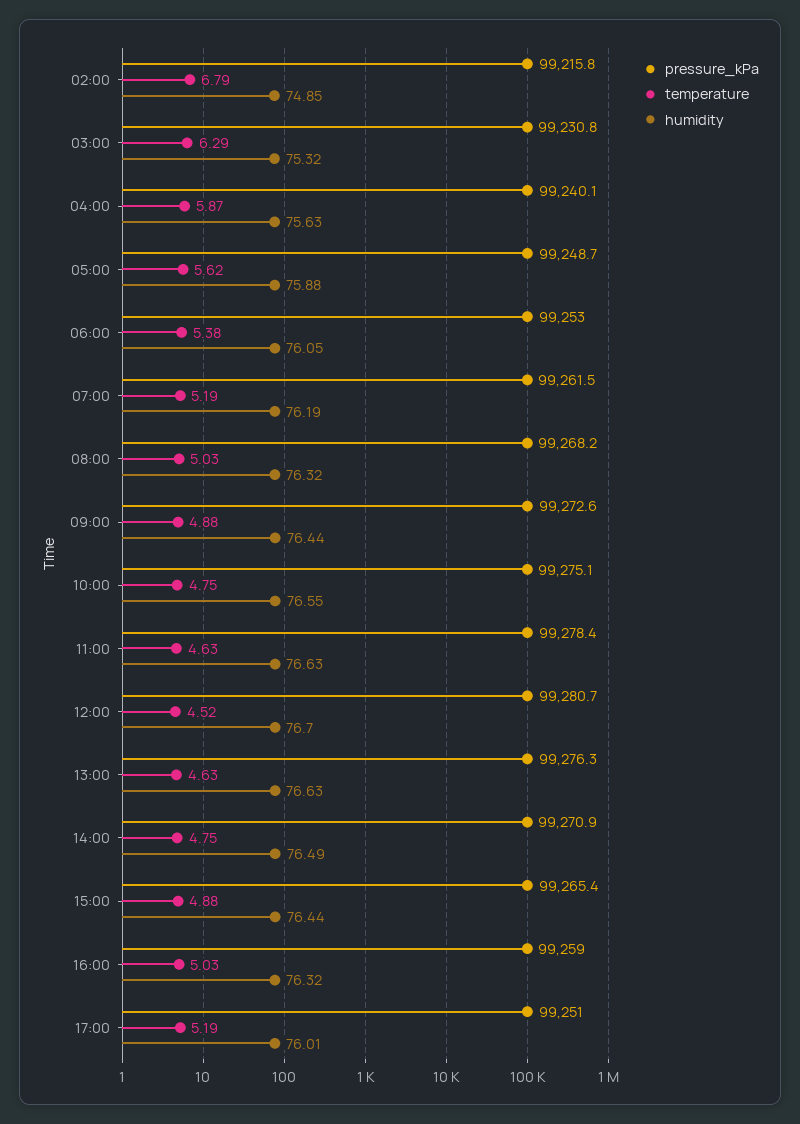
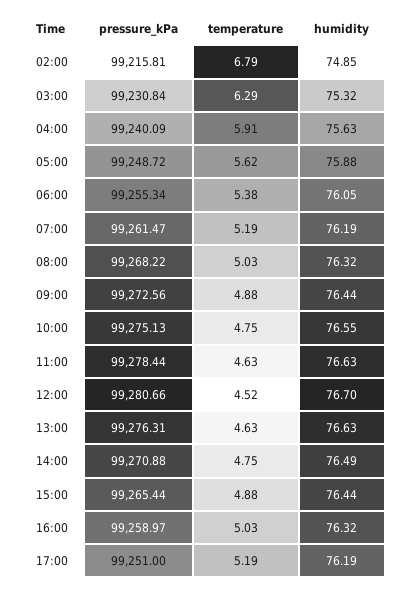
  {
    "pressure_kPa": {
      "02:00": 99215.81,
      "03:00": 99230.84,
      "04:00": 99240.09,
      "05:00": 99248.72,
-     "06:00": 99253,
+     "06:00": 99255.34,
      "07:00": 99261.47,
      "08:00": 99268.22,
      "09:00": 99272.56,
      "10:00": 99275.13,
      "11:00": 99278.44,
      "12:00": 99280.66,
      "13:00": 99276.31,
      "14:00": 99270.88,
      "15:00": 99265.44,
      "16:00": 99258.97,
      "17:00": 99251
    },
    "temperature": {
      "02:00": 6.79,
      "03:00": 6.29,
-     "04:00": 5.87,
+     "04:00": 5.91,
      "05:00": 5.62,
      "06:00": 5.38,
      "07:00": 5.19,
      "08:00": 5.03,
      "09:00": 4.88,
      "10:00": 4.75,
      "11:00": 4.63,
      "12:00": 4.52,
      "13:00": 4.63,
      "14:00": 4.75,
      "15:00": 4.88,
      "16:00": 5.03,
      "17:00": 5.19
    },
    "humidity": {
      "02:00": 74.85,
      "03:00": 75.32,
      "04:00": 75.63,
      "05:00": 75.88,
      "06:00": 76.05,
      "07:00": 76.19,
      "08:00": 76.32,
      "09:00": 76.44,
      "10:00": 76.55,
      "11:00": 76.63,
      "12:00": 76.7,
      "13:00": 76.63,
      "14:00": 76.49,
      "15:00": 76.44,
      "16:00": 76.32,
-     "17:00": 76.01
+     "17:00": 76.19
    }
  }

